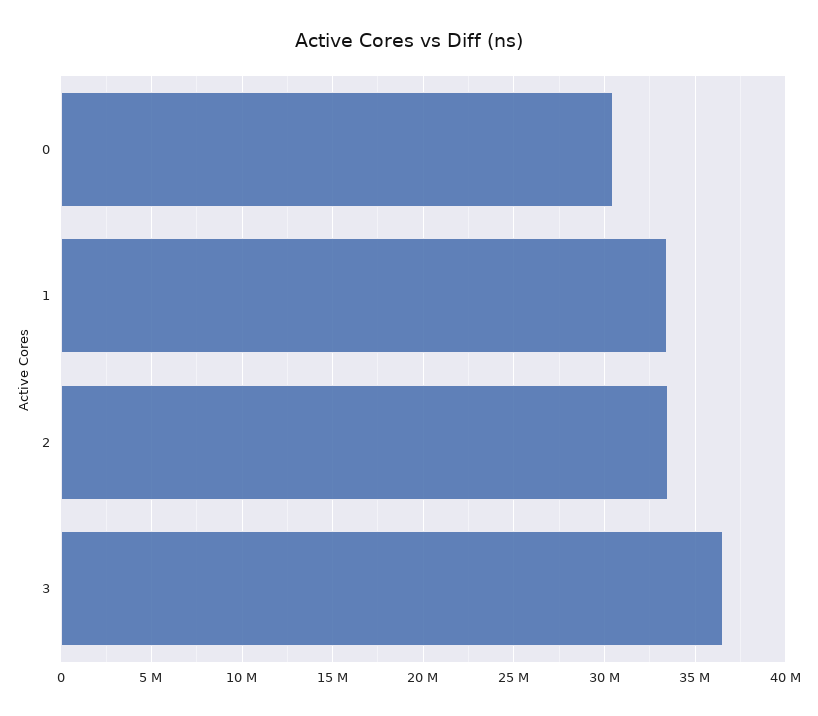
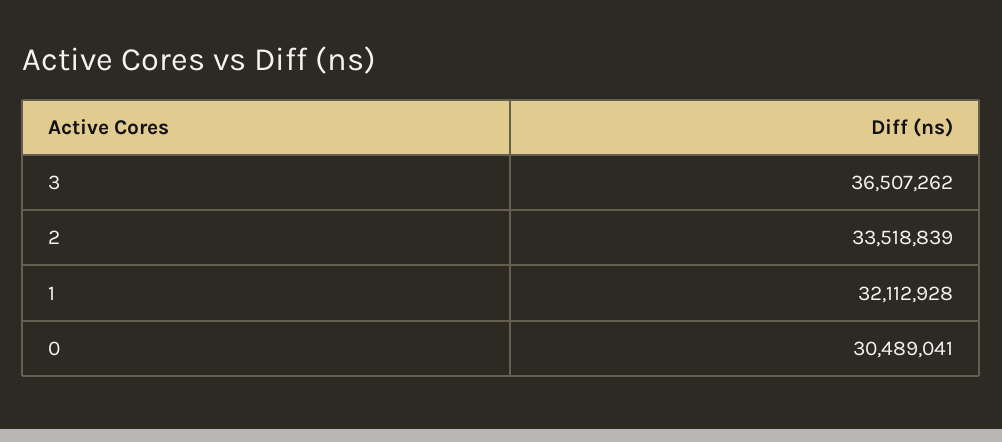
  {
    "0": 30489041,
-   "1": 33500000,
+   "1": 32112928,
    "2": 33518839,
    "3": 36507262
  }

